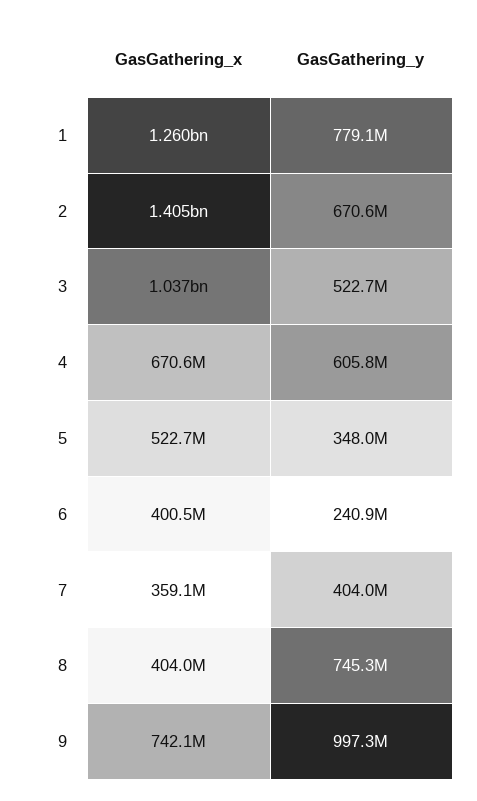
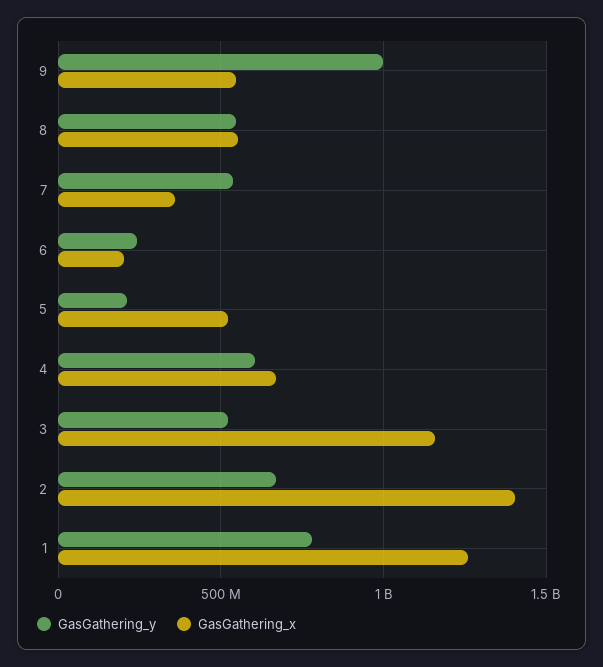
  {
    "GasGathering_x": {
      "1": 1260000000,
      "2": 1405000000,
-     "3": 1037000000,
+     "3": 1150000000,
      "4": 670600000,
      "5": 522700000,
-     "6": 400500000,
+     "6": 200000000,
      "7": 359100000,
-     "8": 404000000,
+     "8": 550000000,
-     "9": 742100000
+     "9": 550000000
    },
    "GasGathering_y": {
      "1": 779100000,
      "2": 670600000,
      "3": 522700000,
      "4": 605800000,
-     "5": 348000000,
+     "5": 200000000,
      "6": 240900000,
-     "7": 404000000,
+     "7": 550000000,
-     "8": 745300000,
+     "8": 550000000,
      "9": 997300000
    }
  }

